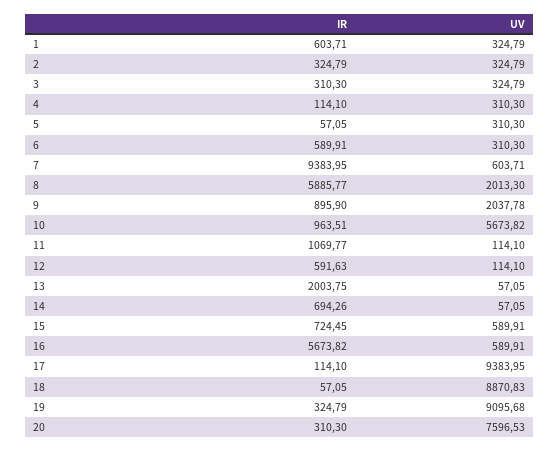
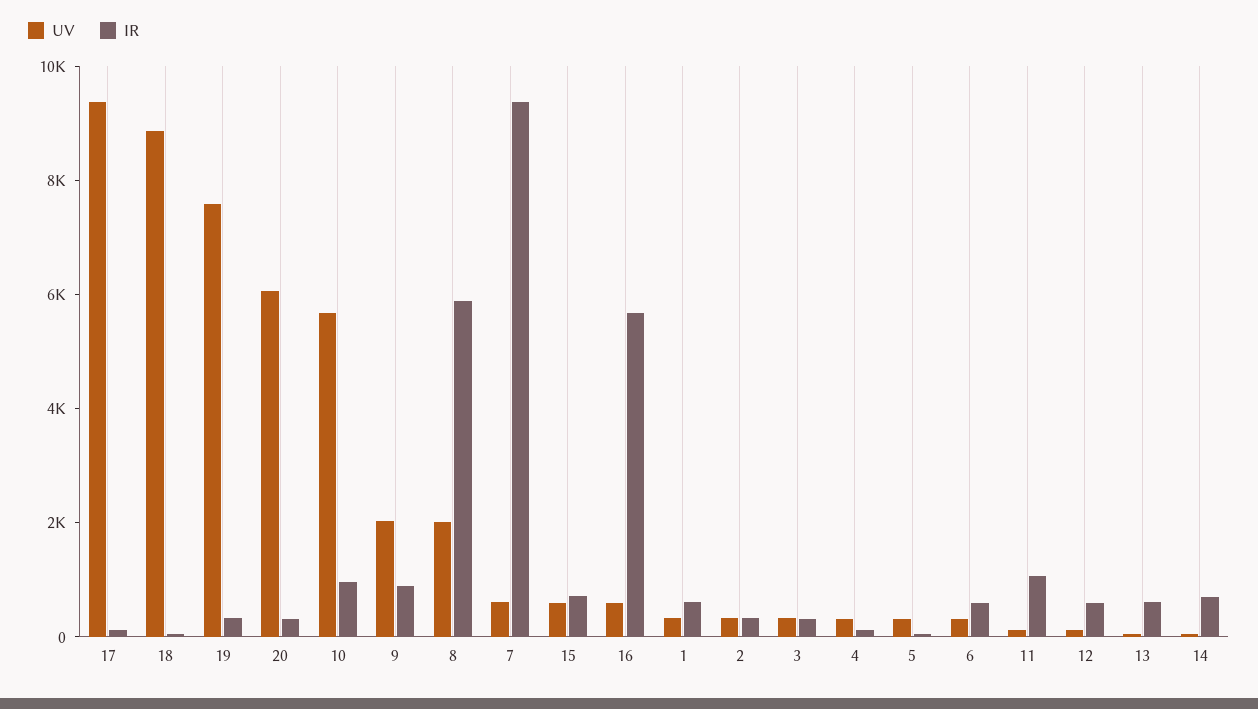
  {
    "IR": {
      "1": 603.71,
      "2": 324.79,
      "3": 310.3,
      "4": 114.1,
      "5": 57.05,
      "6": 589.91,
      "7": 9383.95,
      "8": 5885.77,
      "9": 895.9,
      "10": 963.51,
      "11": 1069.77,
      "12": 591.63,
-     "13": 2003.75,
+     "13": 500,
      "14": 694.26,
      "15": 724.45,
      "16": 5673.82,
      "17": 114.1,
      "18": 57.05,
      "19": 324.79,
      "20": 310.3
    },
    "UV": {
      "1": 324.79,
      "2": 324.79,
      "3": 324.79,
      "4": 310.3,
      "5": 310.3,
      "6": 310.3,
      "7": 603.71,
      "8": 2013.3,
      "9": 2037.78,
      "10": 5673.82,
      "11": 114.1,
      "12": 114.1,
      "13": 57.05,
      "14": 57.05,
      "15": 589.91,
      "16": 589.91,
      "17": 9383.95,
      "18": 8870.83,
-     "19": 9095.68,
+     "19": 7500,
-     "20": 7596.53
+     "20": 6000
    }
  }

